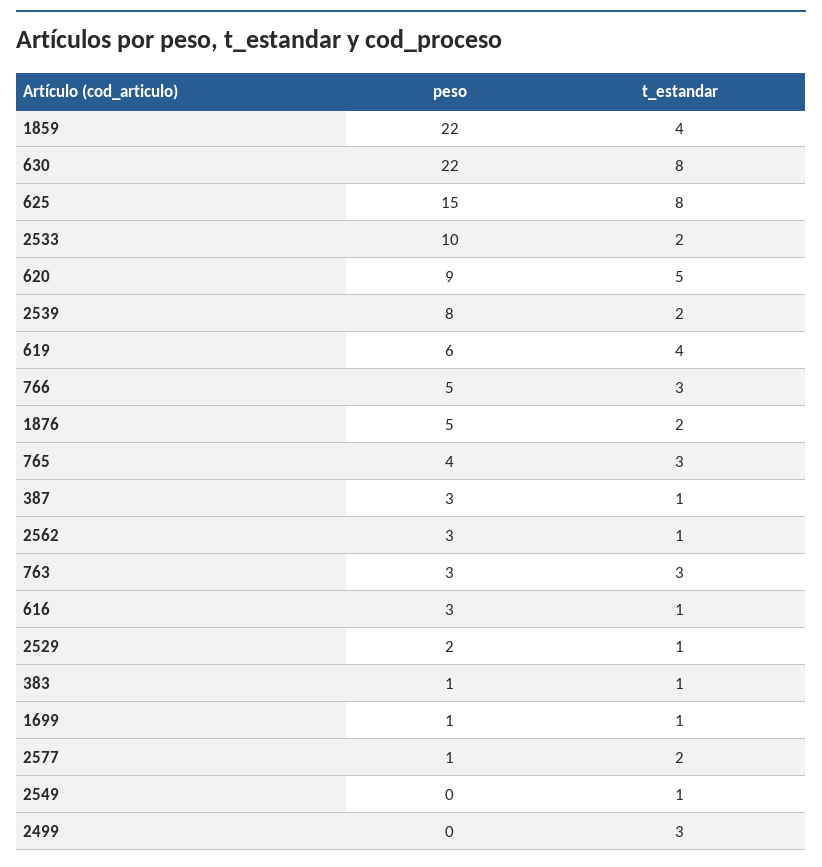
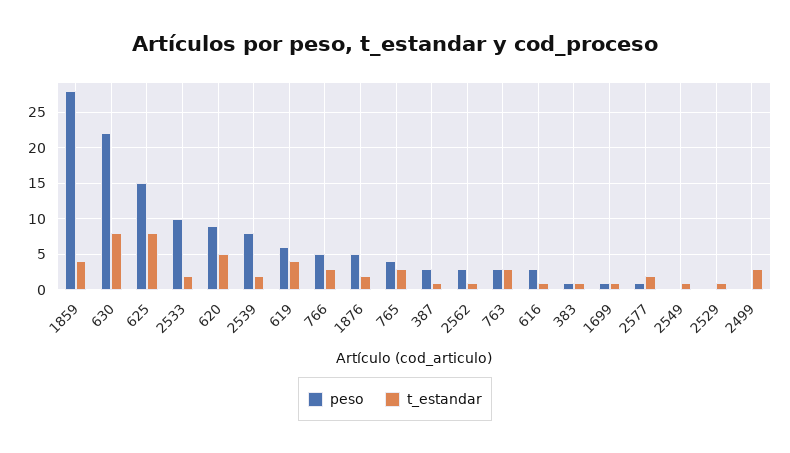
  {
    "peso": {
-     "1859": 22,
+     "1859": 28,
      "630": 22,
      "625": 15,
      "2533": 10,
      "620": 9,
      "2539": 8,
      "619": 6,
      "766": 5,
      "1876": 5,
      "765": 4,
      "387": 3,
      "2562": 3,
      "763": 3,
      "616": 3,
-     "2529": 2,
+     "2529": 0,
      "383": 1,
      "1699": 1,
      "2577": 1,
      "2549": 0,
      "2499": 0
    },
    "t_estandar": {
      "1859": 4,
      "630": 8,
      "625": 8,
      "2533": 2,
      "620": 5,
      "2539": 2,
      "619": 4,
      "766": 3,
      "1876": 2,
      "765": 3,
      "387": 1,
      "2562": 1,
      "763": 3,
      "616": 1,
      "2529": 1,
      "383": 1,
      "1699": 1,
      "2577": 2,
      "2549": 1,
      "2499": 3
    }
  }

